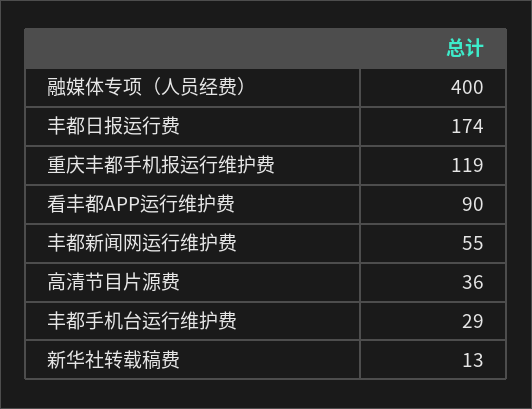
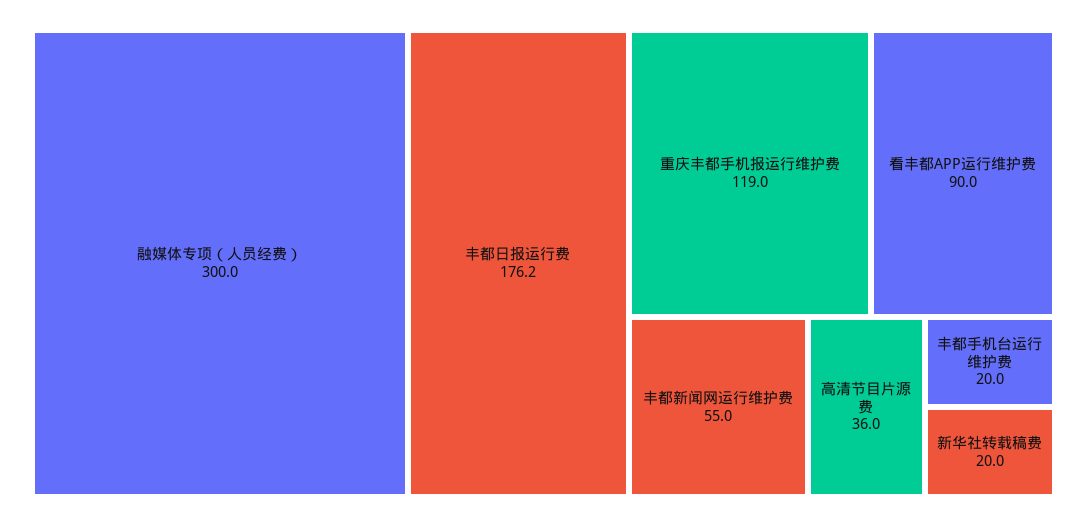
  {
-   "融媒体专项（人员经费）": 400,
+   "融媒体专项（人员经费）": 300,
-   "丰都日报运行费": 174,
+   "丰都日报运行费": 176.2,
    "重庆丰都手机报运行维护费": 119,
    "看丰都APP运行维护费": 90,
    "丰都新闻网运行维护费": 55,
    "高清节目片源费": 36,
-   "丰都手机台运行维护费": 29,
+   "丰都手机台运行维护费": 20,
-   "新华社转载稿费": 13
+   "新华社转载稿费": 20
  }

